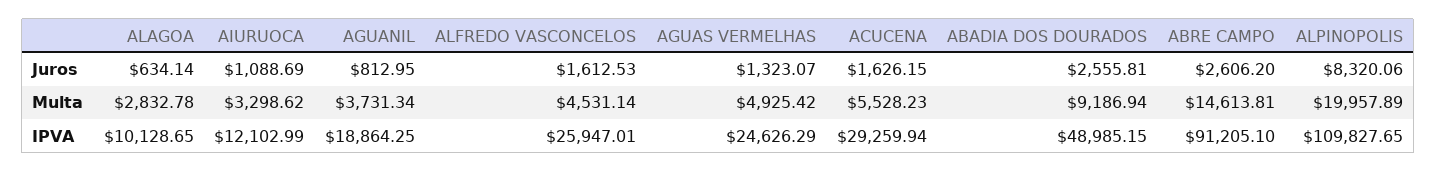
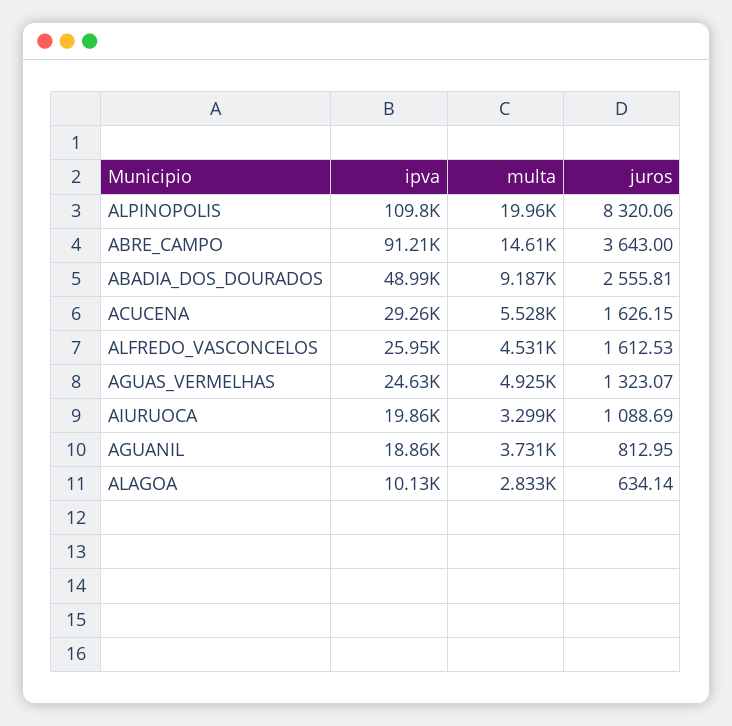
  {
    "ALAGOA": {
      "Juros": 634.14,
      "Multa": 2832.78,
      "IPVA": 10128.65
    },
    "AIURUOCA": {
      "Juros": 1088.69,
      "Multa": 3298.62,
-     "IPVA": 12102.99
+     "IPVA": 19860
    },
    "AGUANIL": {
      "Juros": 812.95,
      "Multa": 3731.34,
      "IPVA": 18864.25
    },
    "ALFREDO VASCONCELOS": {
      "Juros": 1612.53,
      "Multa": 4531.14,
      "IPVA": 25947.01
    },
    "AGUAS VERMELHAS": {
      "Juros": 1323.07,
      "Multa": 4925.42,
      "IPVA": 24626.29
    },
    "ACUCENA": {
      "Juros": 1626.15,
      "Multa": 5528.23,
      "IPVA": 29259.94
    },
    "ABADIA DOS DOURADOS": {
      "Juros": 2555.81,
      "Multa": 9186.94,
      "IPVA": 48985.15
    },
    "ABRE CAMPO": {
-     "Juros": 2606.2,
+     "Juros": 3643,
      "Multa": 14613.81,
      "IPVA": 91205.1
    },
    "ALPINOPOLIS": {
      "Juros": 8320.06,
      "Multa": 19957.89,
      "IPVA": 109827.65
    }
  }

